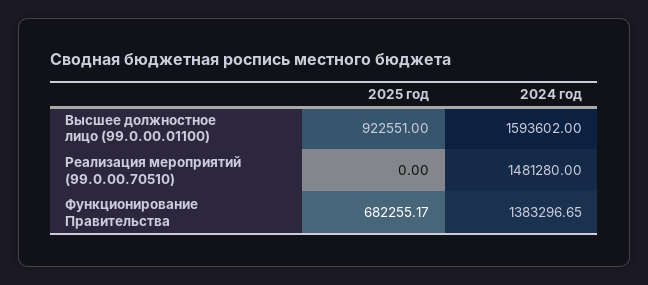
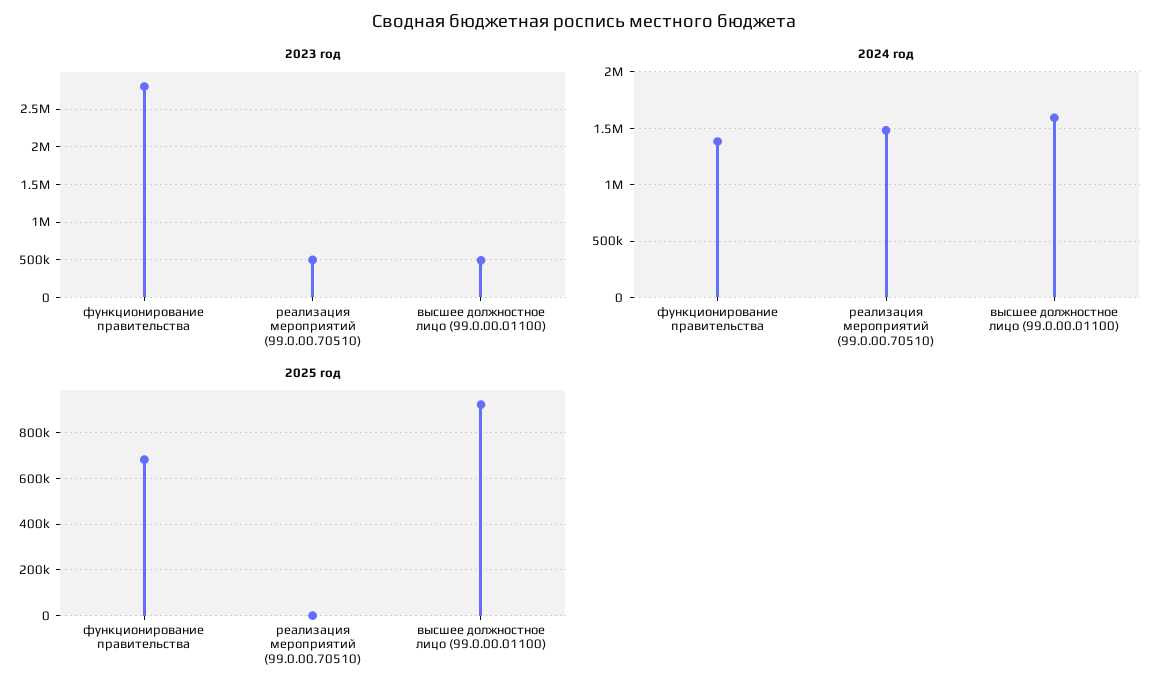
  {
    "2025 год": {
      "Высшее должностное лицо (99.0.00.01100)": 922551,
      "Реализация мероприятий (99.0.00.70510)": 0,
      "Функционирование Правительства": 682255.17
    },
    "2024 год": {
      "Высшее должностное лицо (99.0.00.01100)": 1593602,
      "Реализация мероприятий (99.0.00.70510)": 1481280,
      "Функционирование Правительства": 1383296.65
-   }
+   },
+   "2023 год": {
+     "Функционирование Правительства": 2800000,
+     "Реализация мероприятий (99.0.00.70510)": 500000,
+     "Высшее должностное лицо (99.0.00.01100)": 500000
+   }
  }

